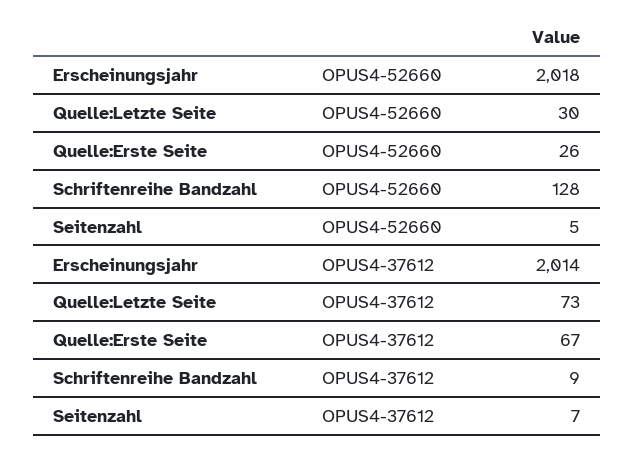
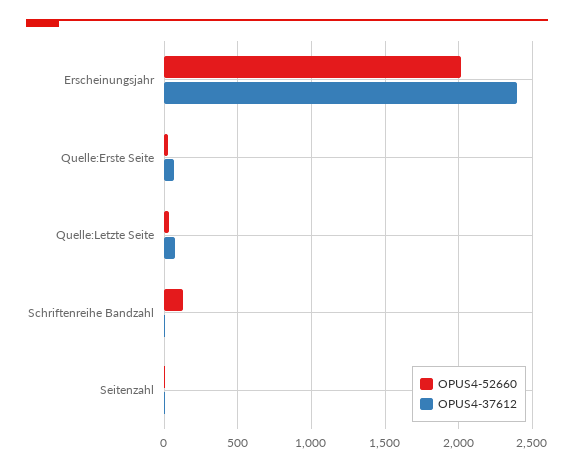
  {
    "OPUS4-52660": {
      "Erscheinungsjahr": 2018,
      "Quelle:Letzte Seite": 30,
      "Quelle:Erste Seite": 26,
      "Schriftenreihe Bandzahl": 128,
      "Seitenzahl": 5
    },
    "OPUS4-37612": {
-     "Erscheinungsjahr": 2014,
+     "Erscheinungsjahr": 2400,
      "Quelle:Letzte Seite": 73,
      "Quelle:Erste Seite": 67,
      "Schriftenreihe Bandzahl": 9,
      "Seitenzahl": 7
    }
  }

